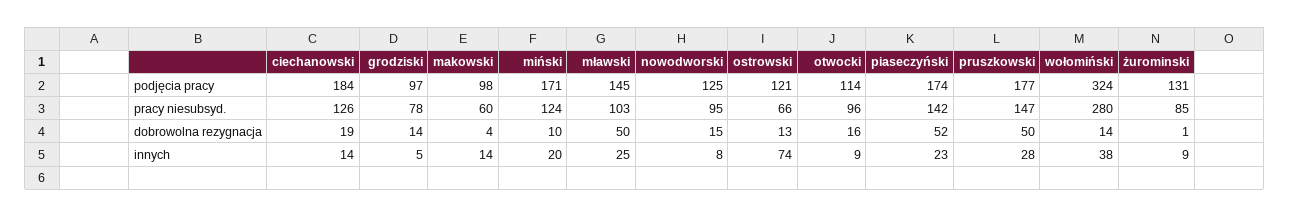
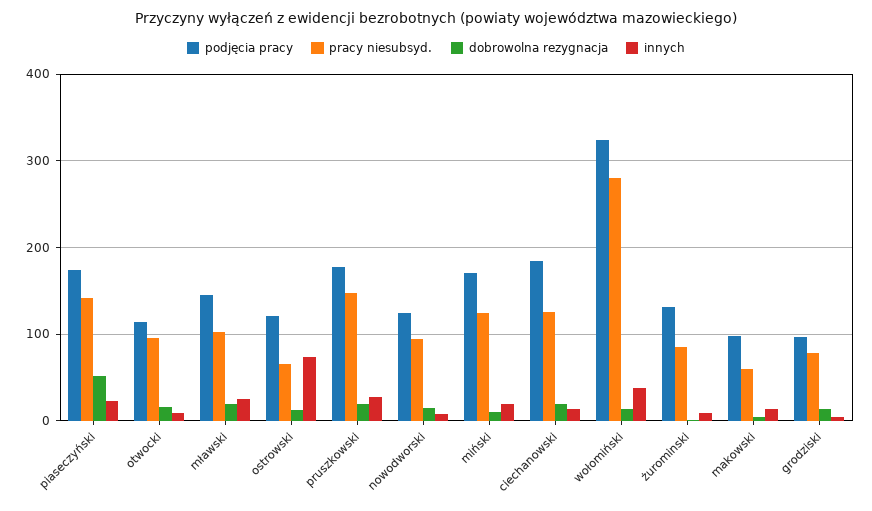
  {
    "podjęcia pracy": {
      "ciechanowski": 184,
      "grodziski": 97,
      "makowski": 98,
      "miński": 171,
      "mławski": 145,
      "nowodworski": 125,
      "ostrowski": 121,
      "otwocki": 114,
      "piaseczyński": 174,
      "pruszkowski": 177,
      "wołomiński": 324,
      "żurominski": 131
    },
    "pracy niesubsyd.": {
      "ciechanowski": 126,
      "grodziski": 78,
      "makowski": 60,
      "miński": 124,
      "mławski": 103,
      "nowodworski": 95,
      "ostrowski": 66,
      "otwocki": 96,
      "piaseczyński": 142,
      "pruszkowski": 147,
      "wołomiński": 280,
      "żurominski": 85
    },
    "dobrowolna rezygnacja": {
      "ciechanowski": 19,
      "grodziski": 14,
      "makowski": 4,
      "miński": 10,
-     "mławski": 50,
+     "mławski": 20,
      "nowodworski": 15,
      "ostrowski": 13,
      "otwocki": 16,
      "piaseczyński": 52,
-     "pruszkowski": 50,
+     "pruszkowski": 20,
      "wołomiński": 14,
      "żurominski": 1
    },
    "innych": {
      "ciechanowski": 14,
      "grodziski": 5,
      "makowski": 14,
      "miński": 20,
      "mławski": 25,
      "nowodworski": 8,
      "ostrowski": 74,
      "otwocki": 9,
      "piaseczyński": 23,
      "pruszkowski": 28,
      "wołomiński": 38,
      "żurominski": 9
    }
  }

